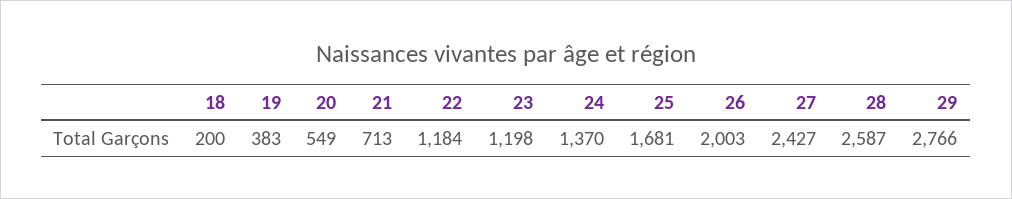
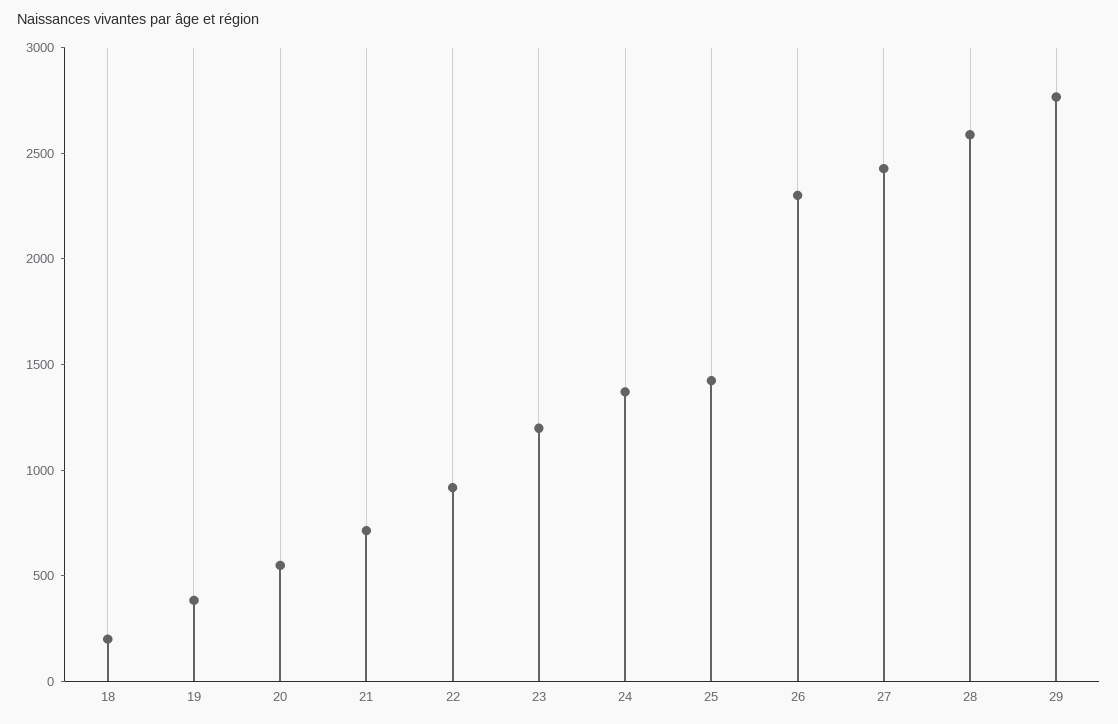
  {
    "18": 200,
    "19": 383,
    "20": 549,
    "21": 713,
-   "22": 1184,
+   "22": 900,
    "23": 1198,
    "24": 1370,
-   "25": 1681,
+   "25": 1400,
-   "26": 2003,
+   "26": 2300,
    "27": 2427,
    "28": 2587,
    "29": 2766
  }

